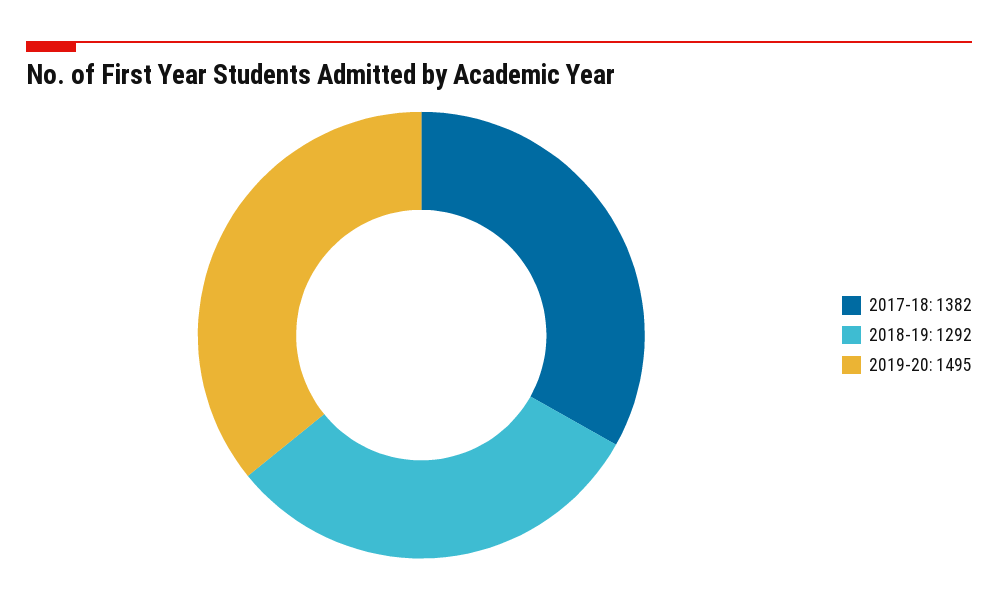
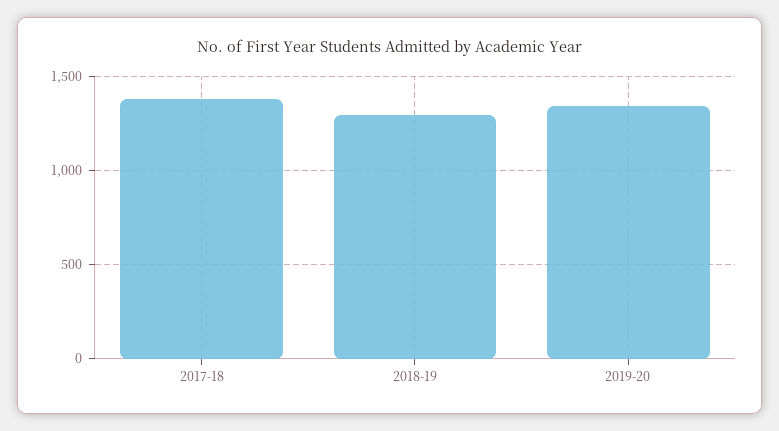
  {
    "2017-18": 1382,
    "2018-19": 1292,
-   "2019-20": 1495
+   "2019-20": 1350
  }

